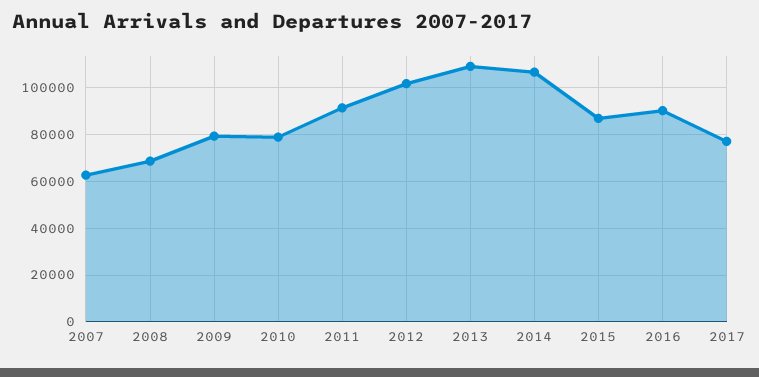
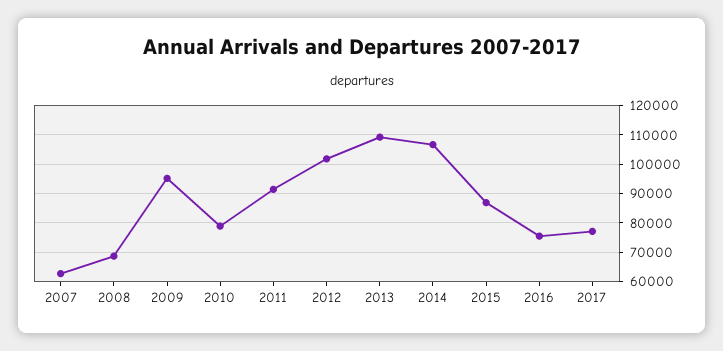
  {
    "2007": 62500,
    "2008": 67500,
-   "2009": 80000,
+   "2009": 95000,
    "2010": 80000,
    "2011": 92500,
    "2012": 102500,
    "2013": 110000,
    "2014": 107500,
    "2015": 87500,
-   "2016": 90000,
+   "2016": 75000,
    "2017": 77500
  }

